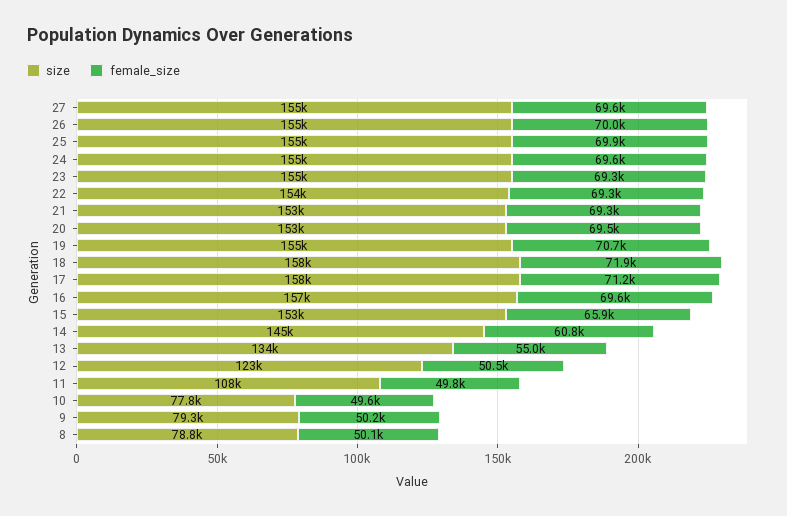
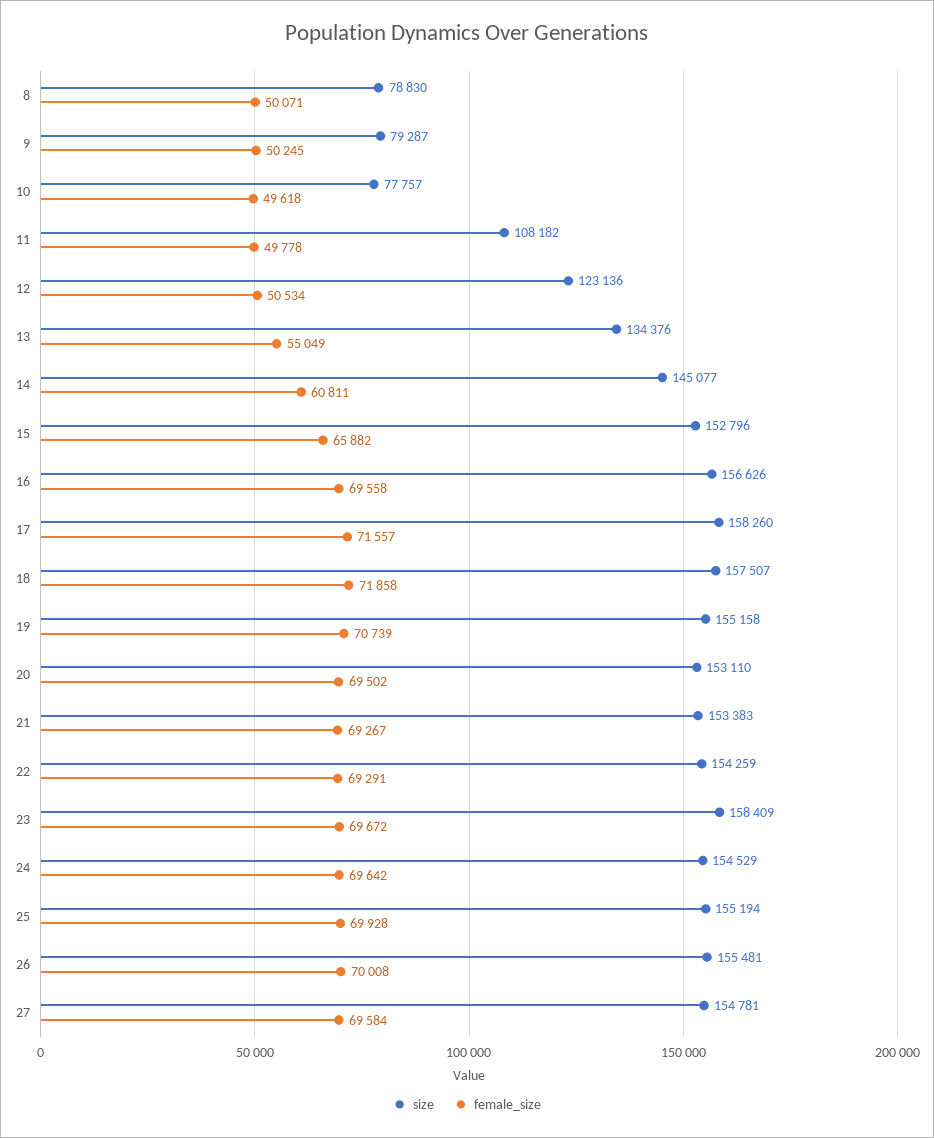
  {
    "size": {
      "27": 154781,
      "26": 155481,
      "25": 155194,
      "24": 154529,
-     "23": 155000,
+     "23": 158409,
      "22": 154259,
      "21": 153383,
      "20": 153110,
      "19": 155158,
      "18": 157507,
      "17": 158260,
      "16": 156626,
      "15": 152796,
      "14": 145077,
      "13": 134376,
      "12": 123136,
      "11": 108182,
      "10": 77757,
      "9": 79287,
      "8": 78830
    },
    "female_size": {
      "27": 69584,
      "26": 70008,
      "25": 69928,
      "24": 69642,
-     "23": 69300,
+     "23": 69672,
      "22": 69291,
      "21": 69267,
      "20": 69502,
      "19": 70739,
      "18": 71858,
-     "17": 71200,
+     "17": 71557,
      "16": 69558,
      "15": 65882,
      "14": 60811,
      "13": 55049,
      "12": 50534,
      "11": 49778,
      "10": 49618,
      "9": 50245,
      "8": 50071
    }
  }

